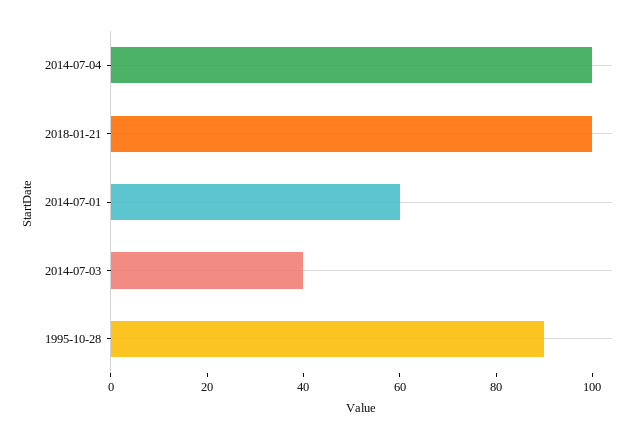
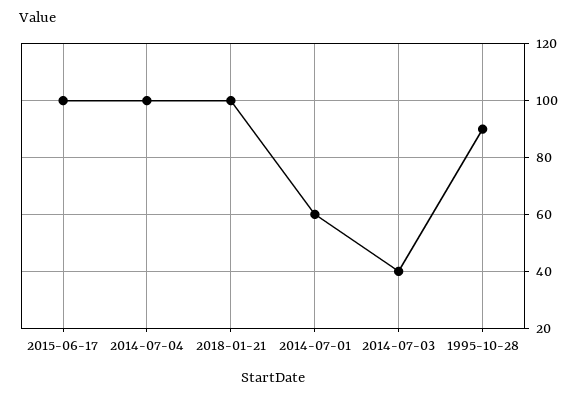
  {
    "2014-07-04": 100,
    "2018-01-21": 100,
    "2014-07-01": 60,
    "2014-07-03": 40,
-   "1995-10-28": 90
+   "1995-10-28": 90,
+   "2015-06-17": 100
  }

